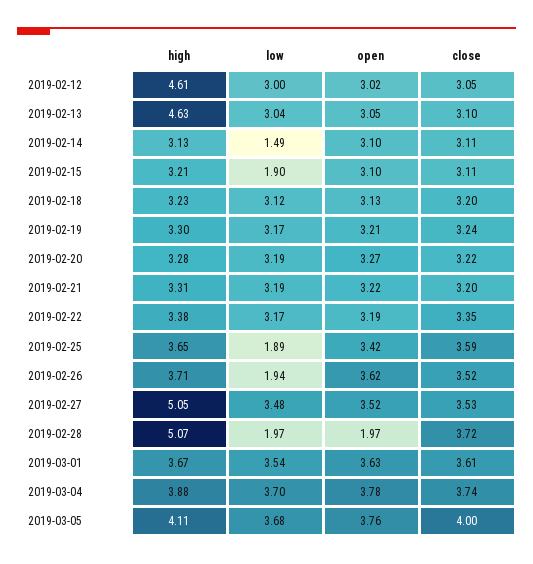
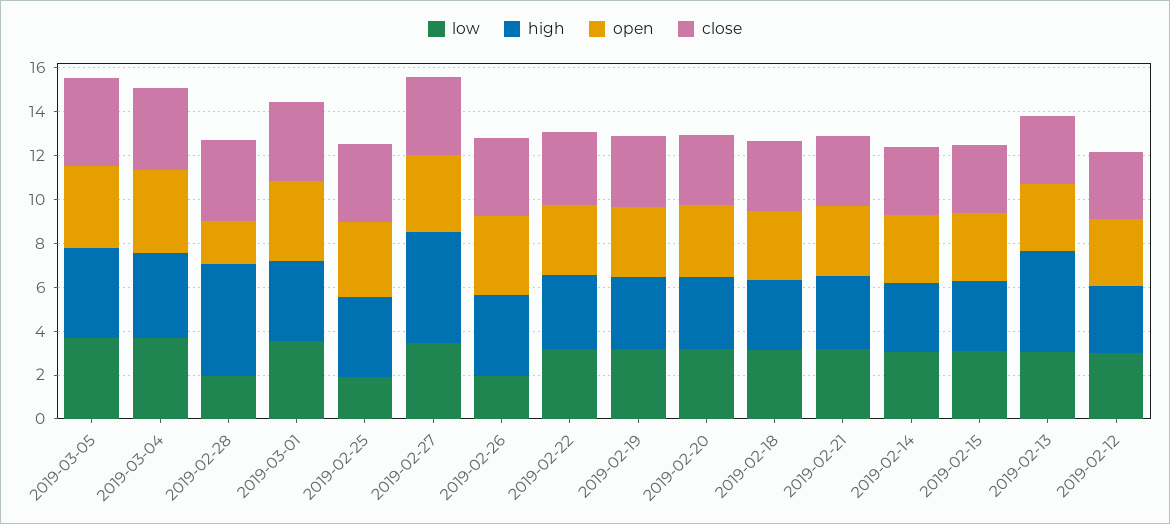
  {
    "high": {
-     "2019-02-12": 4.61,
+     "2019-02-12": 3,
      "2019-02-13": 4.63,
      "2019-02-14": 3.13,
      "2019-02-15": 3.21,
      "2019-02-18": 3.23,
      "2019-02-19": 3.3,
      "2019-02-20": 3.28,
      "2019-02-21": 3.31,
      "2019-02-22": 3.38,
      "2019-02-25": 3.65,
      "2019-02-26": 3.71,
      "2019-02-27": 5.05,
      "2019-02-28": 5.07,
      "2019-03-01": 3.67,
      "2019-03-04": 3.88,
      "2019-03-05": 4.11
    },
    "low": {
      "2019-02-12": 3,
      "2019-02-13": 3.04,
-     "2019-02-14": 1.49,
+     "2019-02-14": 3,
-     "2019-02-15": 1.9,
+     "2019-02-15": 3,
      "2019-02-18": 3.12,
      "2019-02-19": 3.17,
      "2019-02-20": 3.19,
      "2019-02-21": 3.19,
      "2019-02-22": 3.17,
      "2019-02-25": 1.89,
      "2019-02-26": 1.94,
      "2019-02-27": 3.48,
      "2019-02-28": 1.97,
      "2019-03-01": 3.54,
      "2019-03-04": 3.7,
      "2019-03-05": 3.68
    },
    "open": {
      "2019-02-12": 3.02,
      "2019-02-13": 3.05,
      "2019-02-14": 3.1,
      "2019-02-15": 3.1,
      "2019-02-18": 3.13,
      "2019-02-19": 3.21,
      "2019-02-20": 3.27,
      "2019-02-21": 3.22,
      "2019-02-22": 3.19,
      "2019-02-25": 3.42,
      "2019-02-26": 3.62,
      "2019-02-27": 3.52,
      "2019-02-28": 1.97,
      "2019-03-01": 3.63,
      "2019-03-04": 3.78,
      "2019-03-05": 3.76
    },
    "close": {
      "2019-02-12": 3.05,
      "2019-02-13": 3.1,
      "2019-02-14": 3.11,
      "2019-02-15": 3.11,
      "2019-02-18": 3.2,
      "2019-02-19": 3.24,
      "2019-02-20": 3.22,
      "2019-02-21": 3.2,
      "2019-02-22": 3.35,
      "2019-02-25": 3.59,
      "2019-02-26": 3.52,
      "2019-02-27": 3.53,
      "2019-02-28": 3.72,
      "2019-03-01": 3.61,
      "2019-03-04": 3.74,
      "2019-03-05": 4
    }
  }

